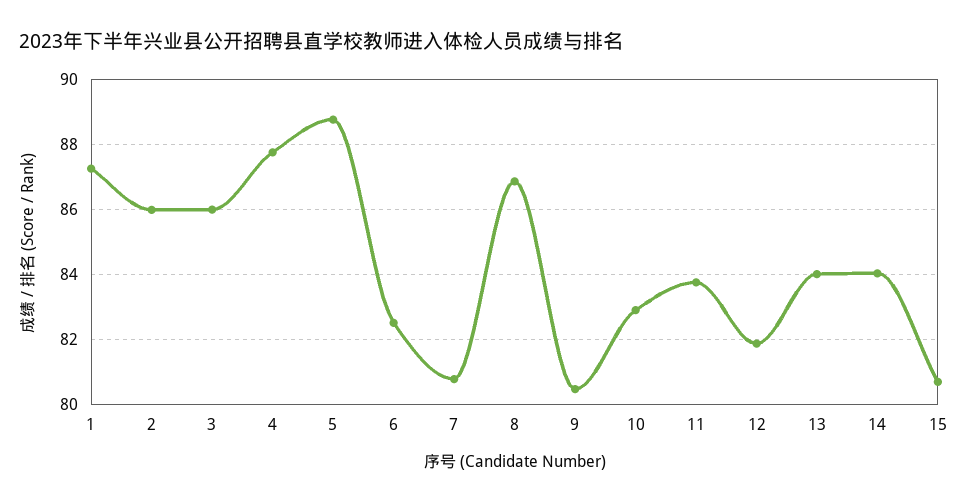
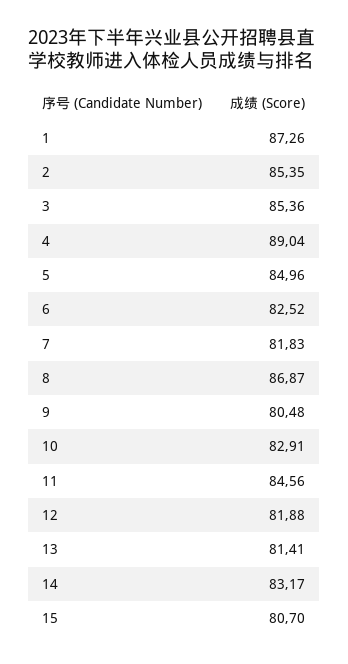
  {
    "1": 87.26,
-   "2": 86,
+   "2": 85.35,
-   "3": 86,
+   "3": 85.36,
-   "4": 87.8,
+   "4": 89.04,
-   "5": 88.8,
+   "5": 84.96,
    "6": 82.52,
-   "7": 80.8,
+   "7": 81.83,
    "8": 86.87,
    "9": 80.48,
    "10": 82.91,
-   "11": 83.8,
+   "11": 84.56,
    "12": 81.88,
-   "13": 84,
+   "13": 81.41,
-   "14": 84,
+   "14": 83.17,
    "15": 80.7
  }

